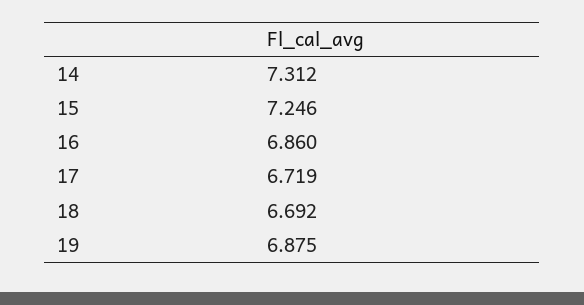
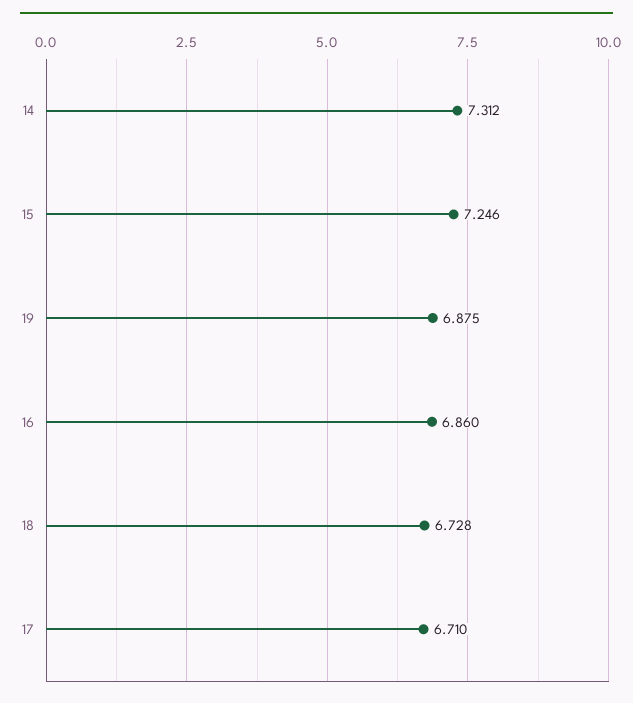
  {
    "14": 7.312,
    "15": 7.246,
    "16": 6.86,
-   "17": 6.719,
+   "17": 6.71,
-   "18": 6.692,
+   "18": 6.728,
    "19": 6.875
  }

